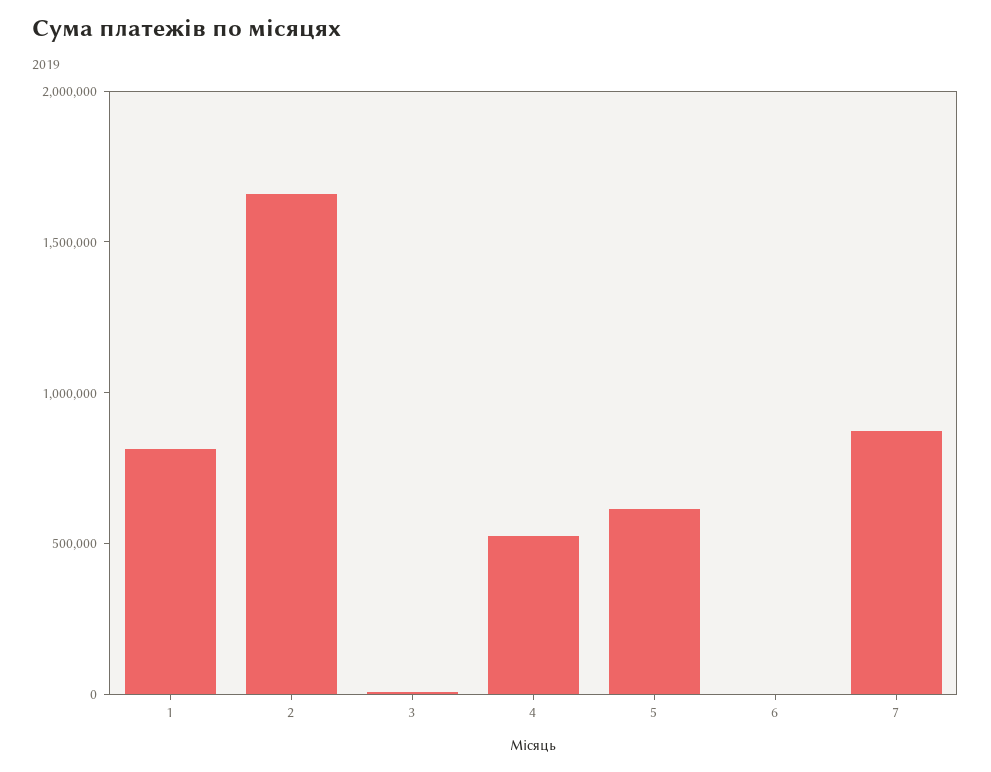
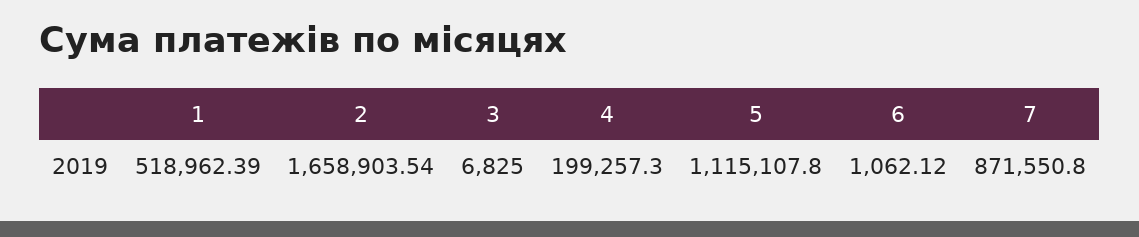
  {
-   "1": 800000,
+   "1": 518962.39,
    "2": 1658903.54,
    "3": 6825,
-   "4": 500000,
+   "4": 199257.3,
-   "5": 600000,
+   "5": 1115107.8,
    "6": 1062.12,
    "7": 871550.8
  }

